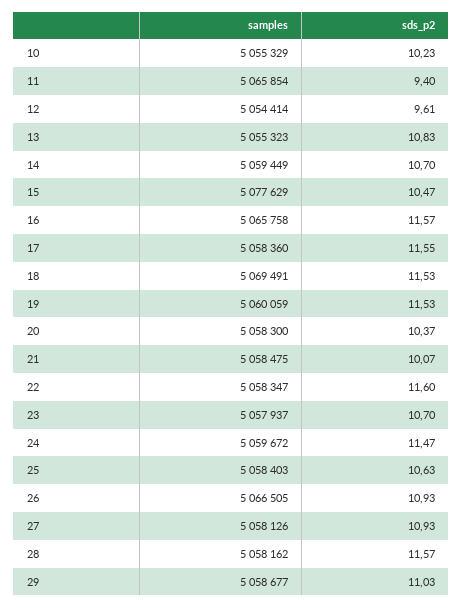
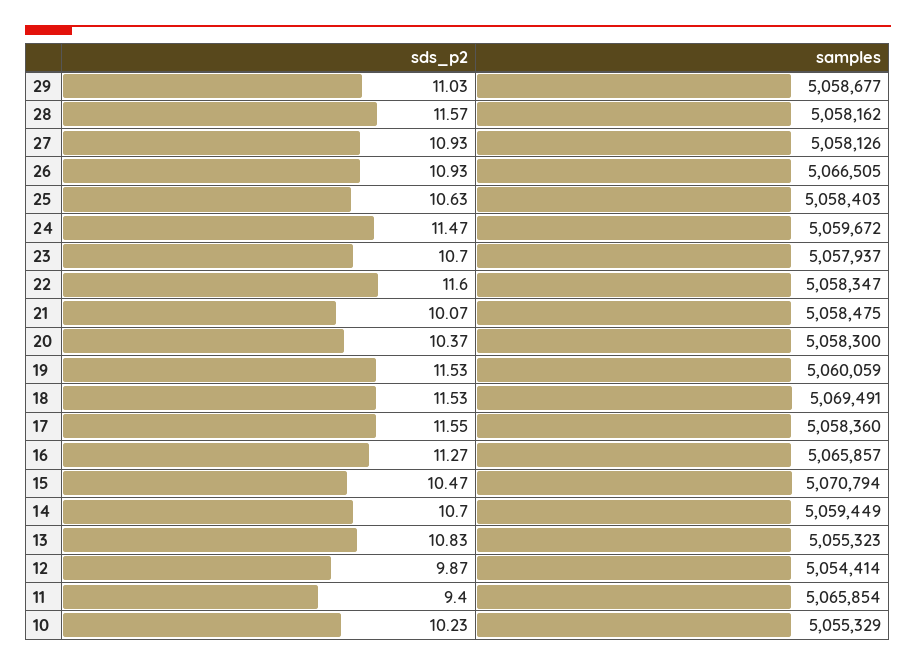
  {
    "samples": {
      "10": 5055329,
      "11": 5065854,
      "12": 5054414,
      "13": 5055323,
      "14": 5059449,
-     "15": 5077629,
+     "15": 5070794,
-     "16": 5065758,
+     "16": 5065857,
      "17": 5058360,
      "18": 5069491,
      "19": 5060059,
      "20": 5058300,
      "21": 5058475,
      "22": 5058347,
      "23": 5057937,
      "24": 5059672,
      "25": 5058403,
      "26": 5066505,
      "27": 5058126,
      "28": 5058162,
      "29": 5058677
    },
    "sds_p2": {
      "10": 10.23,
      "11": 9.4,
-     "12": 9.61,
+     "12": 9.87,
      "13": 10.83,
      "14": 10.7,
      "15": 10.47,
-     "16": 11.57,
+     "16": 11.27,
      "17": 11.55,
      "18": 11.53,
      "19": 11.53,
      "20": 10.37,
      "21": 10.07,
      "22": 11.6,
      "23": 10.7,
      "24": 11.47,
      "25": 10.63,
      "26": 10.93,
      "27": 10.93,
      "28": 11.57,
      "29": 11.03
    }
  }

